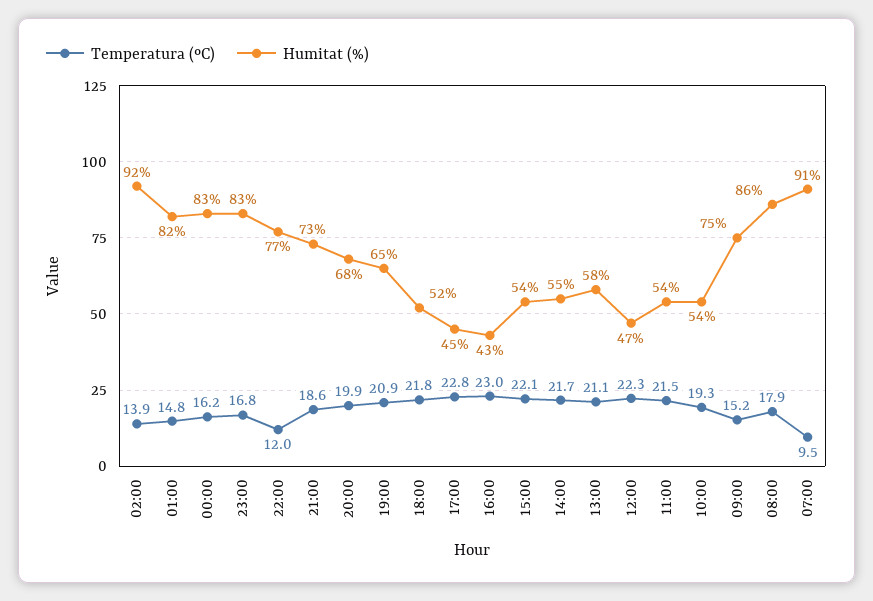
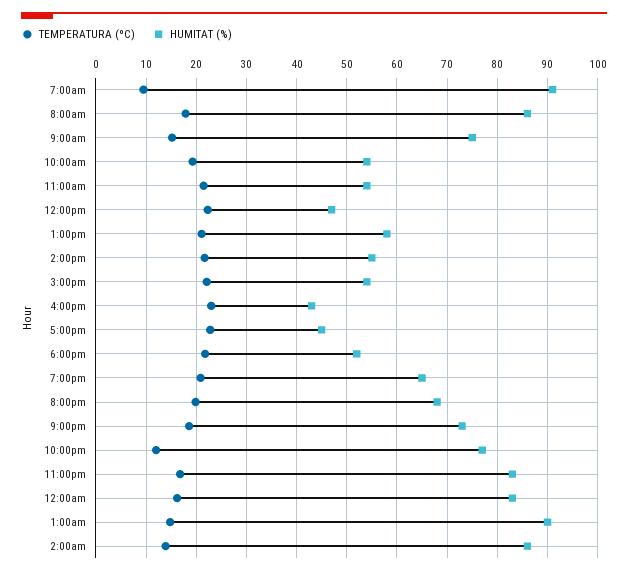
  {
    "Temperatura (ºC)": {
      "02:00": 13.9,
      "01:00": 14.8,
      "00:00": 16.2,
      "23:00": 16.8,
      "22:00": 12,
      "21:00": 18.6,
      "20:00": 19.9,
      "19:00": 20.9,
      "18:00": 21.8,
      "17:00": 22.8,
      "16:00": 23,
      "15:00": 22.1,
      "14:00": 21.7,
      "13:00": 21.1,
      "12:00": 22.3,
      "11:00": 21.5,
      "10:00": 19.3,
      "09:00": 15.2,
      "08:00": 17.9,
      "07:00": 9.5
    },
    "Humitat (%)": {
-     "02:00": 92,
+     "02:00": 86,
-     "01:00": 82,
+     "01:00": 90,
      "00:00": 83,
      "23:00": 83,
      "22:00": 77,
      "21:00": 73,
      "20:00": 68,
      "19:00": 65,
      "18:00": 52,
      "17:00": 45,
      "16:00": 43,
      "15:00": 54,
      "14:00": 55,
      "13:00": 58,
      "12:00": 47,
      "11:00": 54,
      "10:00": 54,
      "09:00": 75,
      "08:00": 86,
      "07:00": 91
    }
  }

